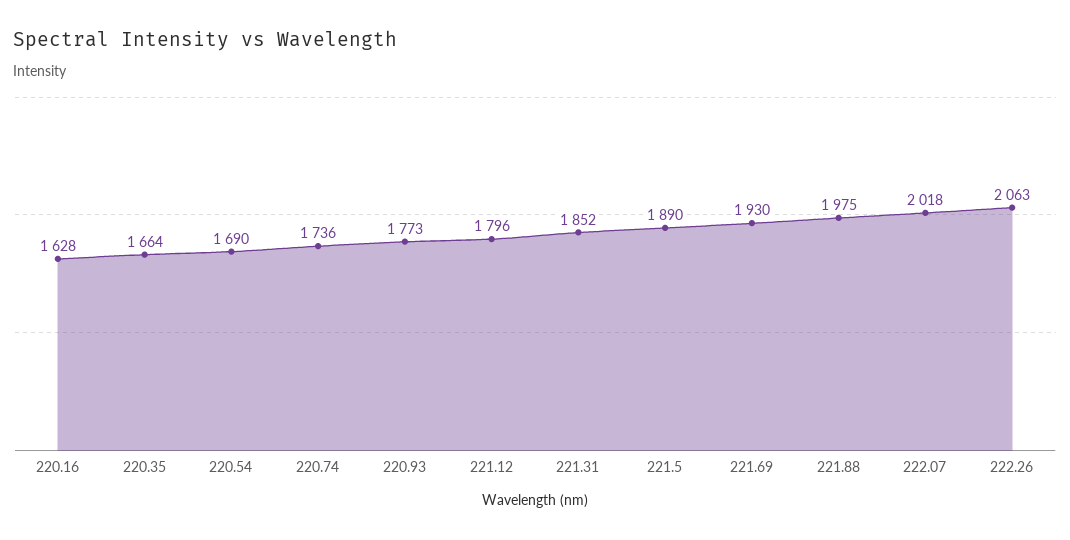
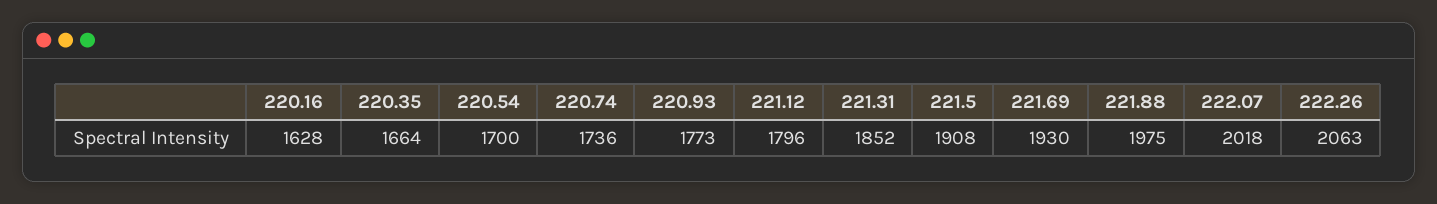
  {
    "220.16": 1628,
    "220.35": 1664,
-   "220.54": 1690,
+   "220.54": 1700,
    "220.74": 1736,
    "220.93": 1773,
    "221.12": 1796,
    "221.31": 1852,
-   "221.5": 1890,
+   "221.5": 1908,
    "221.69": 1930,
    "221.88": 1975,
    "222.07": 2018,
    "222.26": 2063
  }

